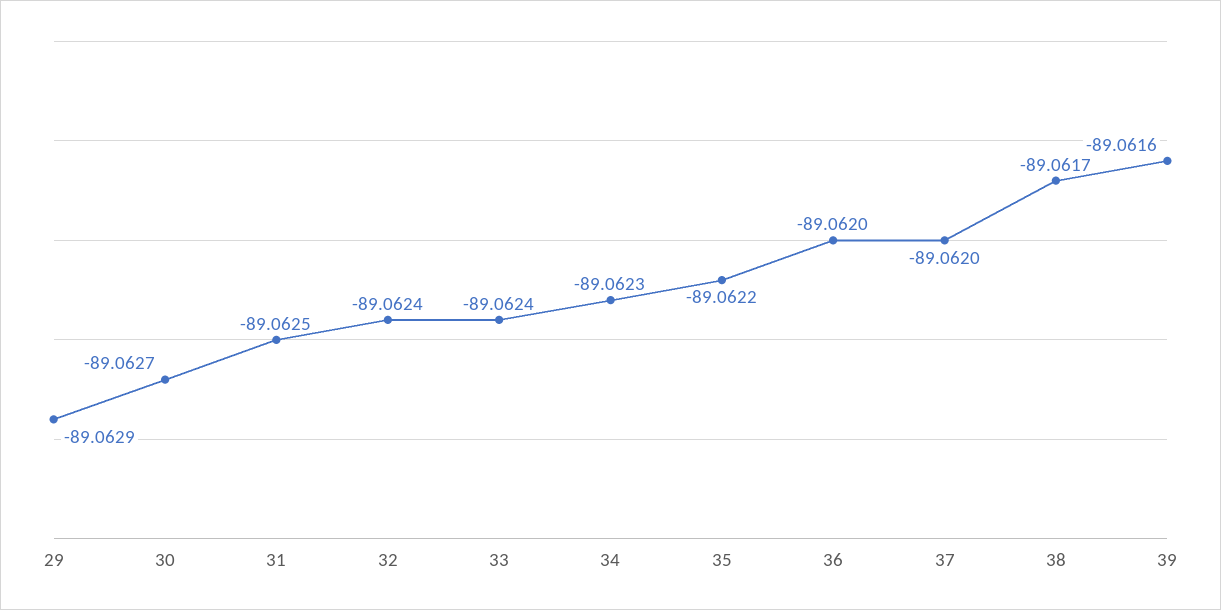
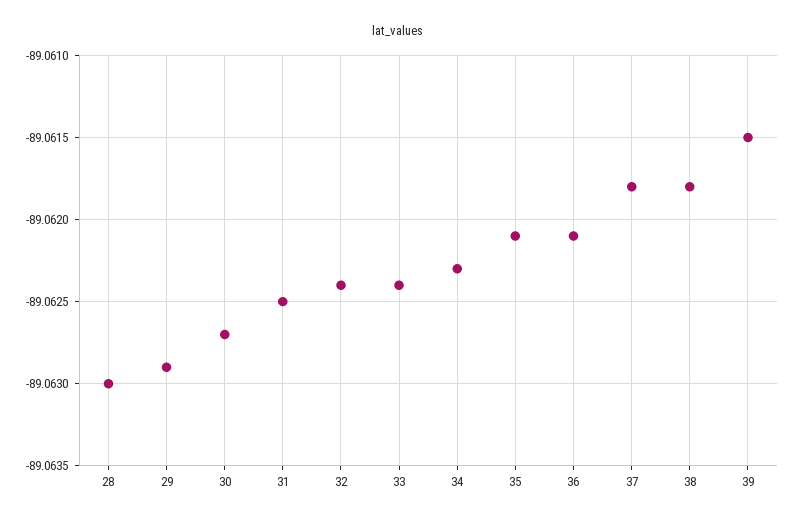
  {
    "29": -89.0629,
    "30": -89.0627,
    "31": -89.0625,
    "32": -89.0624,
    "33": -89.0624,
    "34": -89.0623,
-   "35": -89.0622,
+   "35": -89.0621,
-   "36": -89.062,
+   "36": -89.0621,
-   "37": -89.062,
+   "37": -89.0618,
-   "38": -89.0617,
+   "38": -89.0618,
-   "39": -89.0616
+   "39": -89.0615,
+   "28": -89.063
  }

